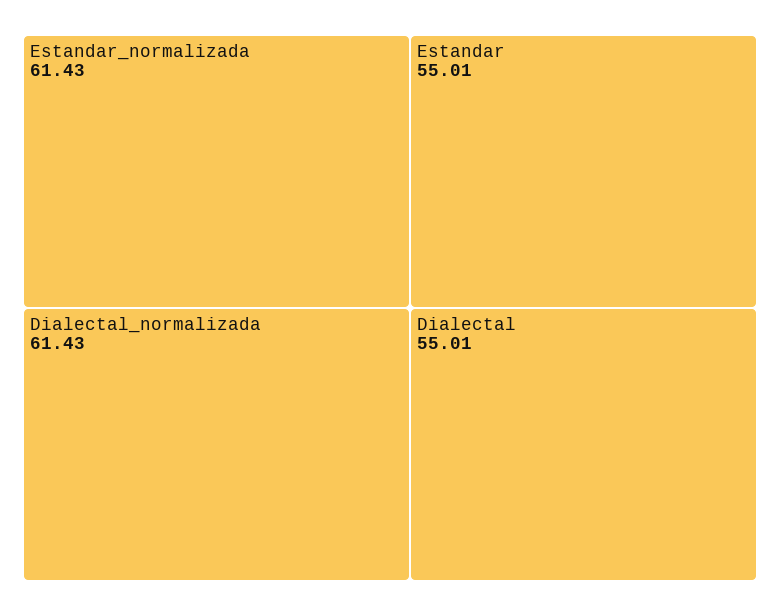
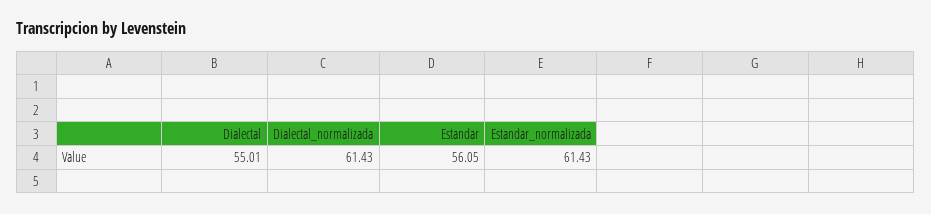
  {
    "Estandar_normalizada": 61.43,
    "Dialectal_normalizada": 61.43,
-   "Estandar": 55.01,
+   "Estandar": 56.05,
    "Dialectal": 55.01
  }

